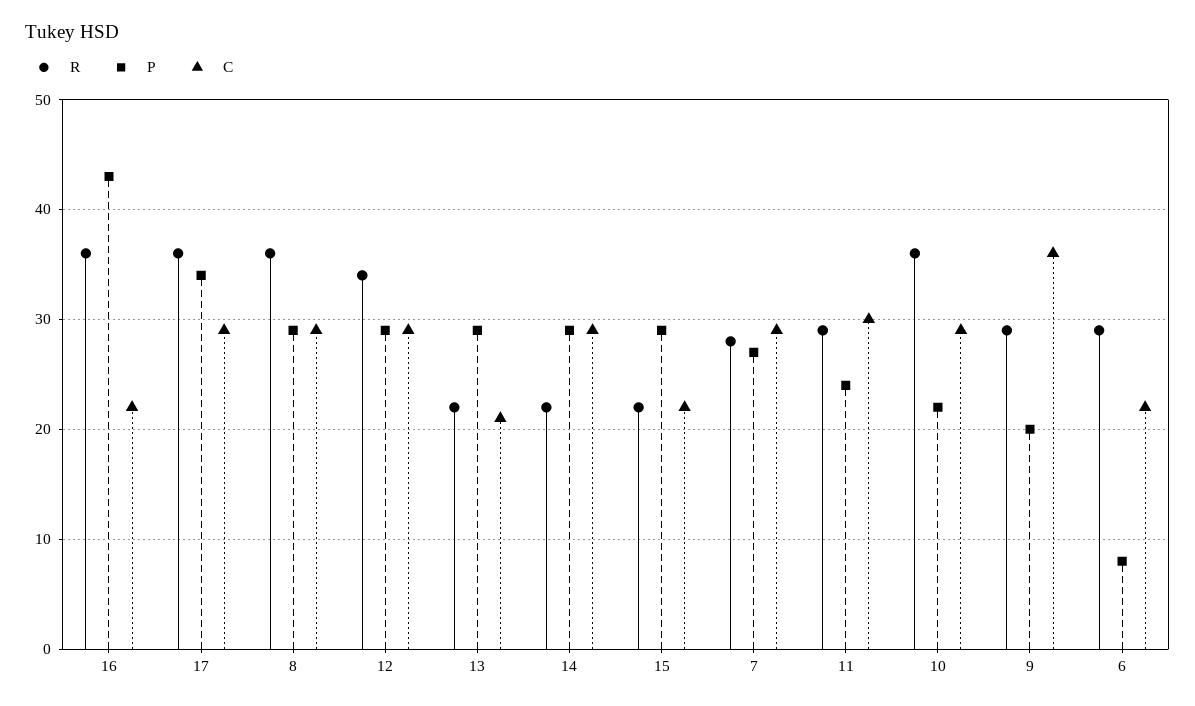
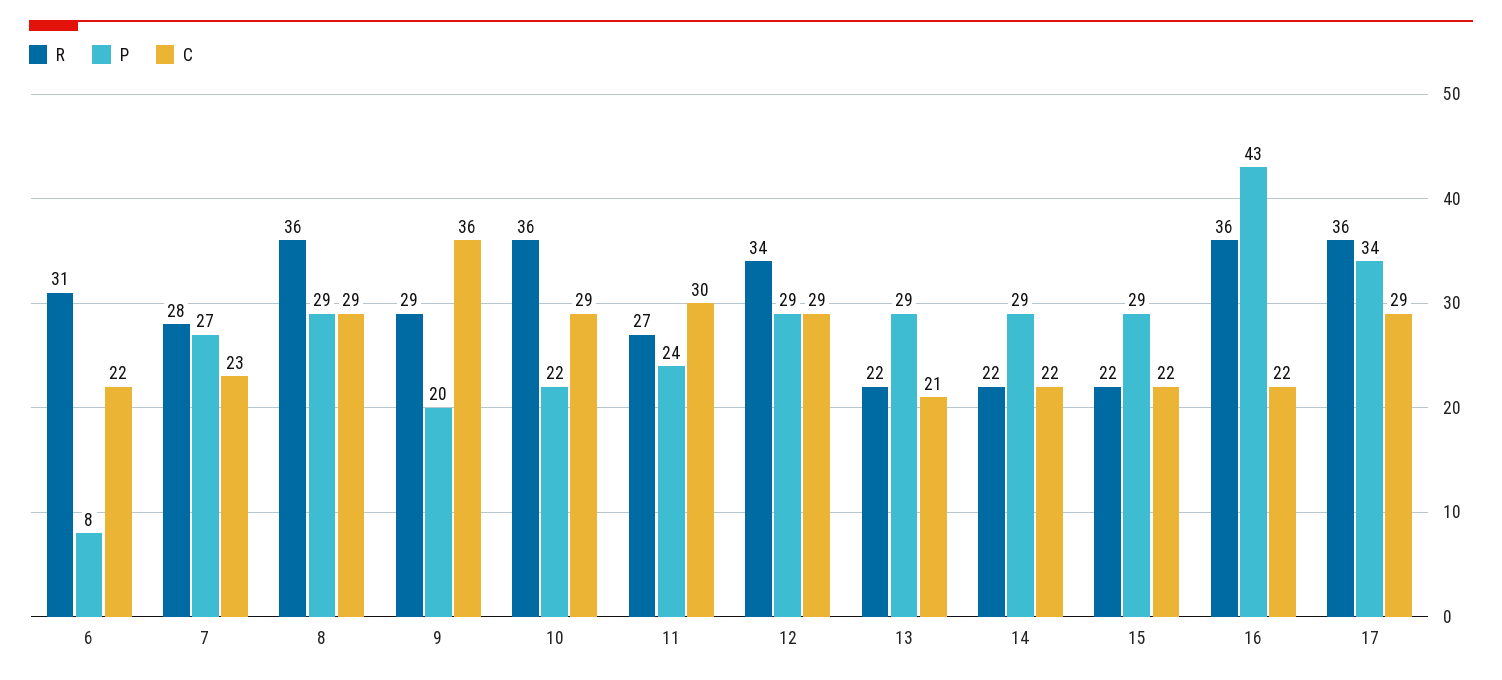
  {
    "R": {
      "16": 36,
      "17": 36,
      "8": 36,
      "12": 34,
      "13": 22,
      "14": 22,
      "15": 22,
      "7": 28,
-     "11": 29,
+     "11": 27,
      "10": 36,
      "9": 29,
-     "6": 29
+     "6": 31
    },
    "P": {
      "16": 43,
      "17": 34,
      "8": 29,
      "12": 29,
      "13": 29,
      "14": 29,
      "15": 29,
      "7": 27,
      "11": 24,
      "10": 22,
      "9": 20,
      "6": 8
    },
    "C": {
      "16": 22,
      "17": 29,
      "8": 29,
      "12": 29,
      "13": 21,
-     "14": 29,
+     "14": 22,
      "15": 22,
-     "7": 29,
+     "7": 23,
      "11": 30,
      "10": 29,
      "9": 36,
      "6": 22
    }
  }

